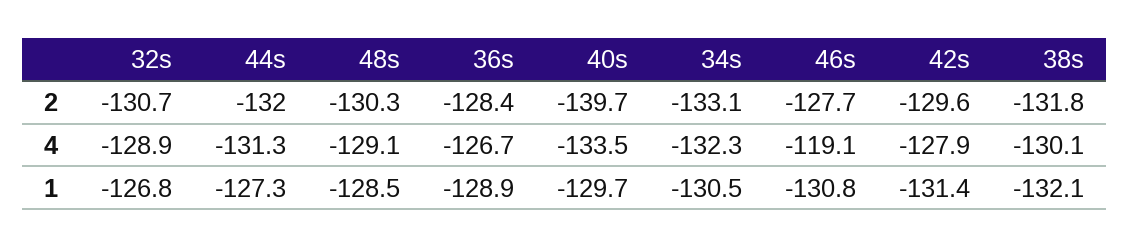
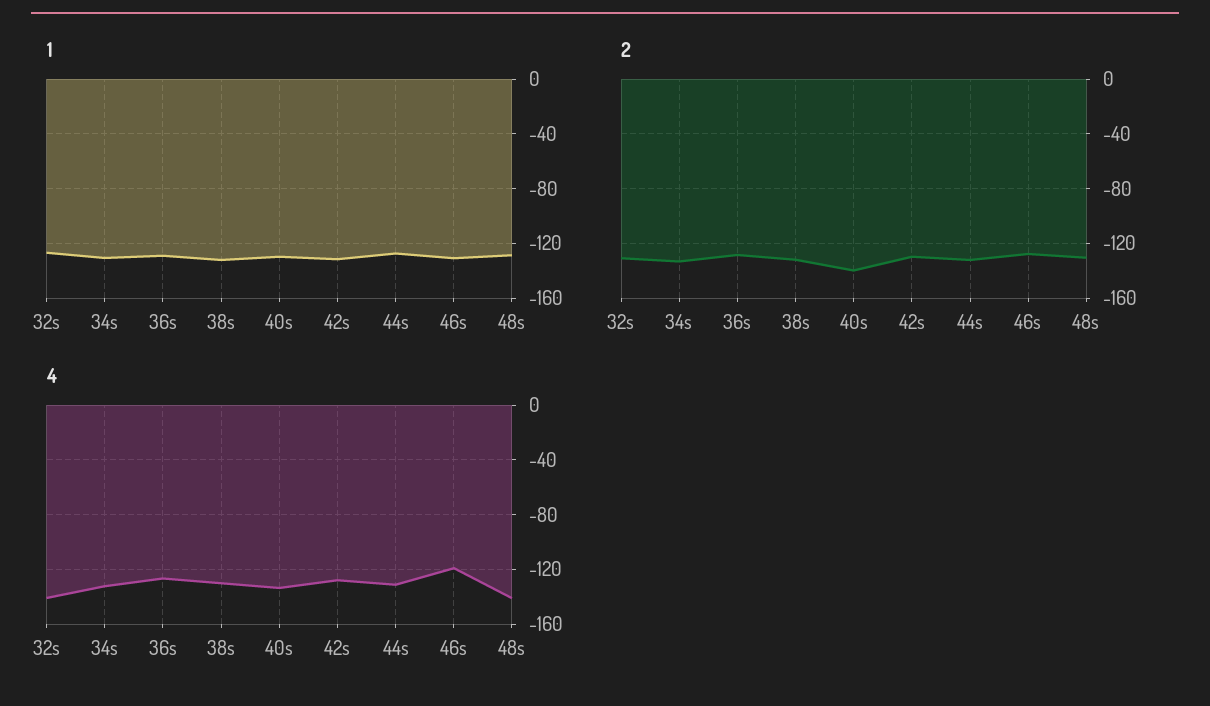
  {
    "2": {
      "32s": -130.7,
      "44s": -132,
      "48s": -130.3,
      "36s": -128.4,
      "40s": -139.7,
      "34s": -133.1,
      "46s": -127.7,
      "42s": -129.6,
      "38s": -131.8
    },
    "4": {
-     "32s": -128.9,
+     "32s": -140,
      "44s": -131.3,
-     "48s": -129.1,
+     "48s": -140,
      "36s": -126.7,
      "40s": -133.5,
      "34s": -132.3,
      "46s": -119.1,
      "42s": -127.9,
      "38s": -130.1
    },
    "1": {
      "32s": -126.8,
      "44s": -127.3,
      "48s": -128.5,
      "36s": -128.9,
      "40s": -129.7,
      "34s": -130.5,
      "46s": -130.8,
      "42s": -131.4,
      "38s": -132.1
    }
  }

